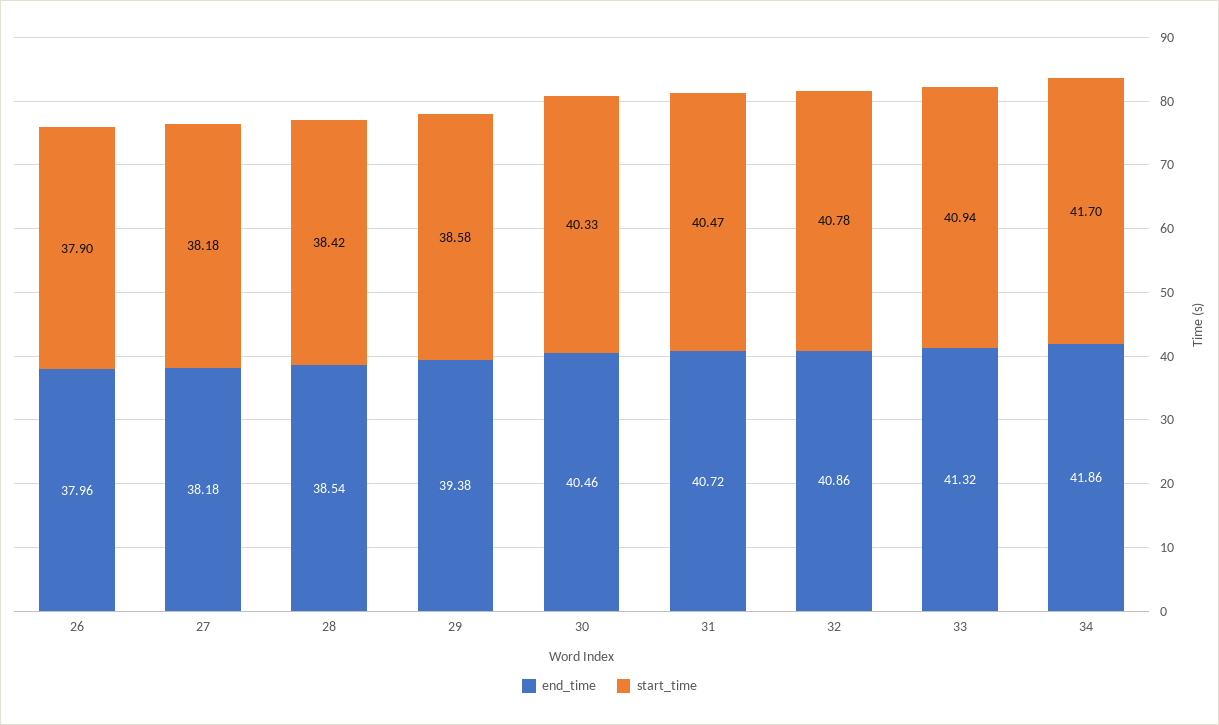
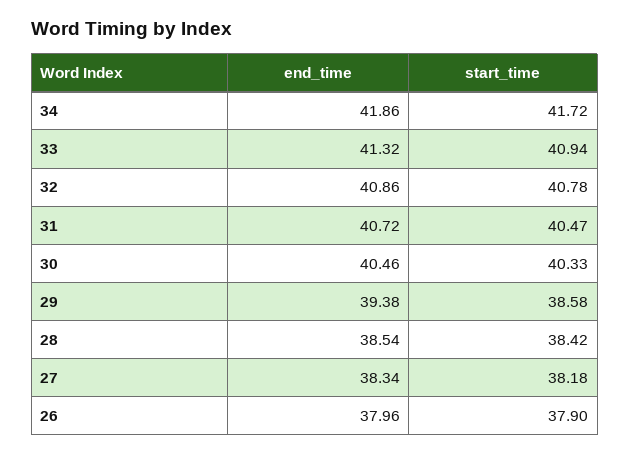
  {
    "end_time": {
      "26": 37.96,
-     "27": 38.18,
+     "27": 38.34,
      "28": 38.54,
      "29": 39.38,
      "30": 40.46,
      "31": 40.72,
      "32": 40.86,
      "33": 41.32,
      "34": 41.86
    },
    "start_time": {
      "26": 37.9,
      "27": 38.18,
      "28": 38.42,
      "29": 38.58,
      "30": 40.33,
      "31": 40.47,
      "32": 40.78,
      "33": 40.94,
-     "34": 41.7
+     "34": 41.72
    }
  }

